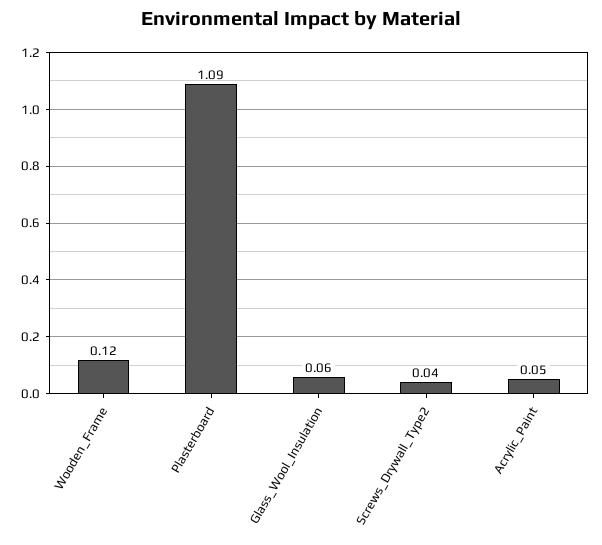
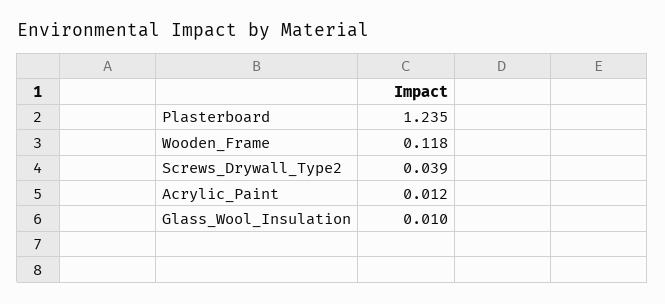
  {
    "Wooden_Frame": 0.118,
-   "Plasterboard": 1.09,
+   "Plasterboard": 1.235,
-   "Glass_Wool_Insulation": 0.06,
+   "Glass_Wool_Insulation": 0.01,
    "Screws_Drywall_Type2": 0.039,
-   "Acrylic_Paint": 0.05
+   "Acrylic_Paint": 0.012
  }

